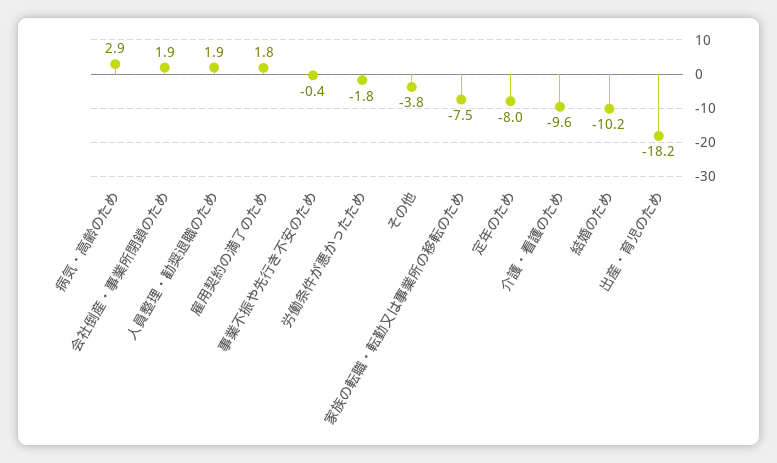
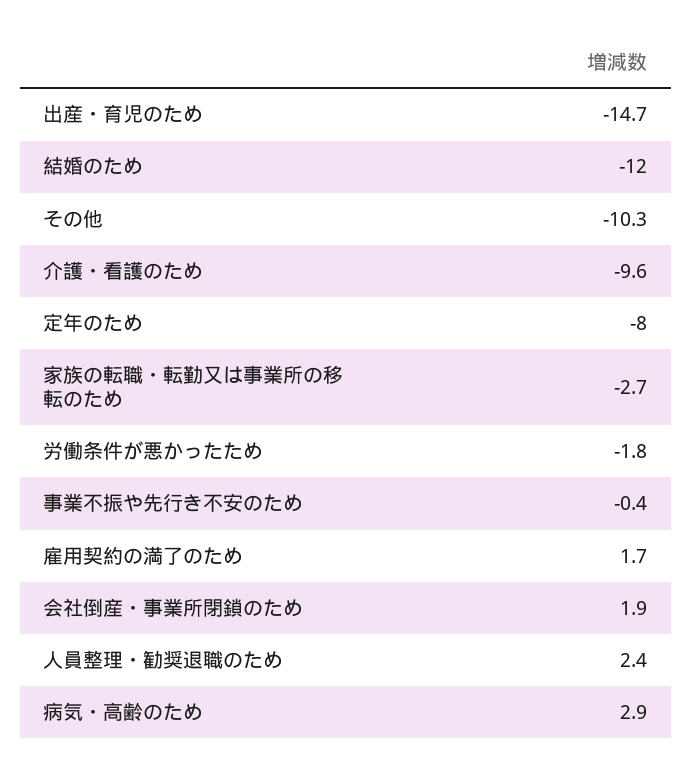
  {
    "病気・高齢のため": 2.9,
    "会社倒産・事業所閉鎖のため": 1.9,
-   "人員整理・勧奨退職のため": 1.9,
+   "人員整理・勧奨退職のため": 2.4,
-   "雇用契約の満了のため": 1.8,
+   "雇用契約の満了のため": 1.7,
    "事業不振や先行き不安のため": -0.4,
    "労働条件が悪かったため": -1.8,
-   "その他": -3.8,
+   "その他": -10.3,
-   "家族の転職・転勤又は事業所の移転のため": -7.5,
+   "家族の転職・転勤又は事業所の移転のため": -2.7,
    "定年のため": -8,
    "介護・看護のため": -9.6,
-   "結婚のため": -10.2,
+   "結婚のため": -12,
-   "出産・育児のため": -18.2
+   "出産・育児のため": -14.7
  }

